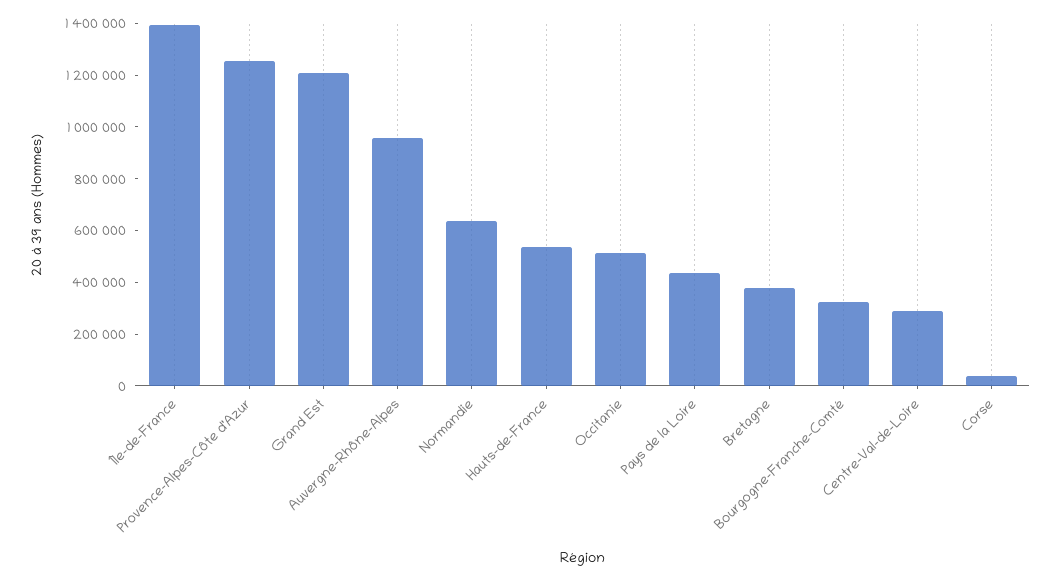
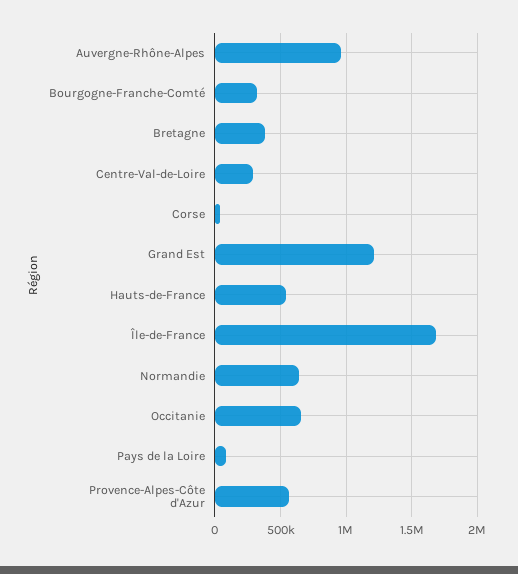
  {
-   "Île-de-France": 1400000,
+   "Île-de-France": 1700000,
-   "Provence-Alpes-Côte d'Azur": 1250000,
+   "Provence-Alpes-Côte d'Azur": 550000,
    "Grand Est": 1200000,
    "Auvergne-Rhône-Alpes": 950000,
    "Normandie": 650000,
    "Hauts-de-France": 550000,
-   "Occitanie": 500000,
+   "Occitanie": 650000,
-   "Pays de la Loire": 450000,
+   "Pays de la Loire": 100000,
    "Bretagne": 400000,
    "Bourgogne-Franche-Comté": 300000,
    "Centre-Val-de-Loire": 300000,
    "Corse": 50000
  }

